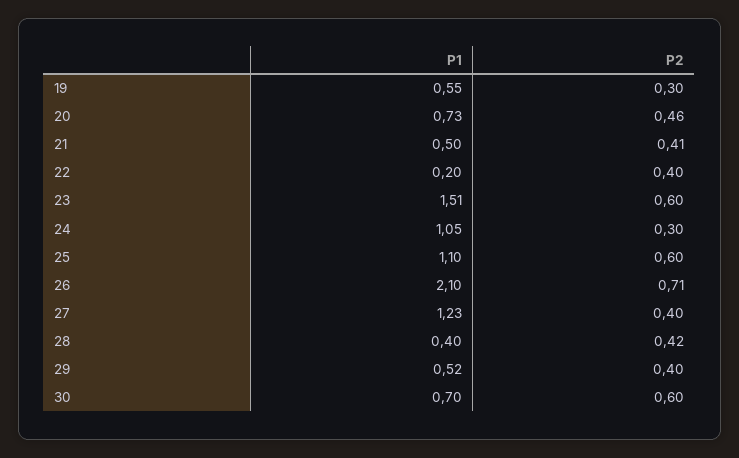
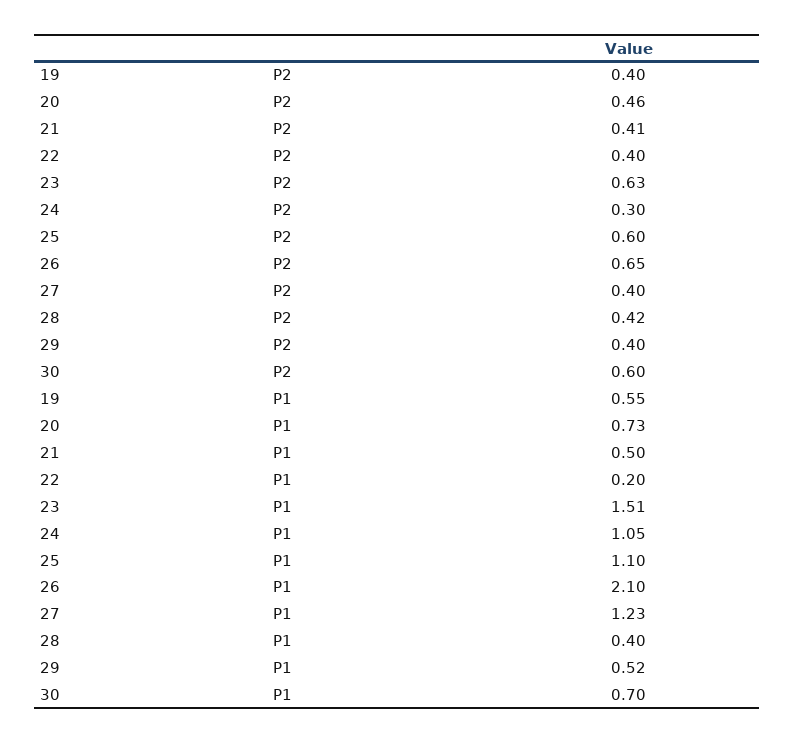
  {
    "P1": {
      "19": 0.55,
      "20": 0.73,
      "21": 0.5,
      "22": 0.2,
      "23": 1.51,
      "24": 1.05,
      "25": 1.1,
      "26": 2.1,
      "27": 1.23,
      "28": 0.4,
      "29": 0.52,
      "30": 0.7
    },
    "P2": {
-     "19": 0.3,
+     "19": 0.4,
      "20": 0.46,
      "21": 0.41,
      "22": 0.4,
-     "23": 0.6,
+     "23": 0.63,
      "24": 0.3,
      "25": 0.6,
-     "26": 0.71,
+     "26": 0.65,
      "27": 0.4,
      "28": 0.42,
      "29": 0.4,
      "30": 0.6
    }
  }

